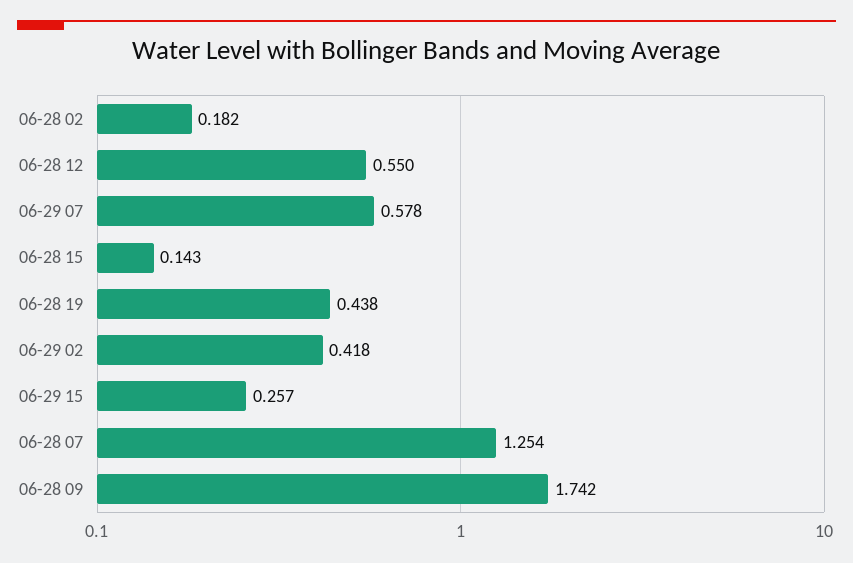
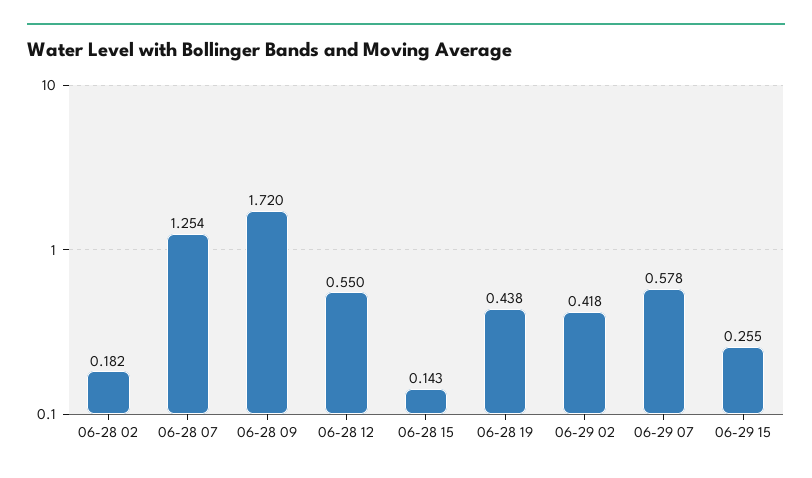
  {
    "06-28 02": 0.182,
    "06-28 12": 0.55,
    "06-29 07": 0.578,
    "06-28 15": 0.143,
    "06-28 19": 0.438,
    "06-29 02": 0.418,
-   "06-29 15": 0.257,
+   "06-29 15": 0.255,
    "06-28 07": 1.254,
-   "06-28 09": 1.742
+   "06-28 09": 1.72
  }

